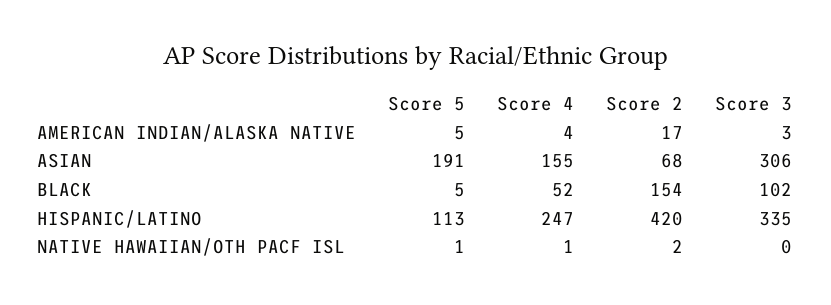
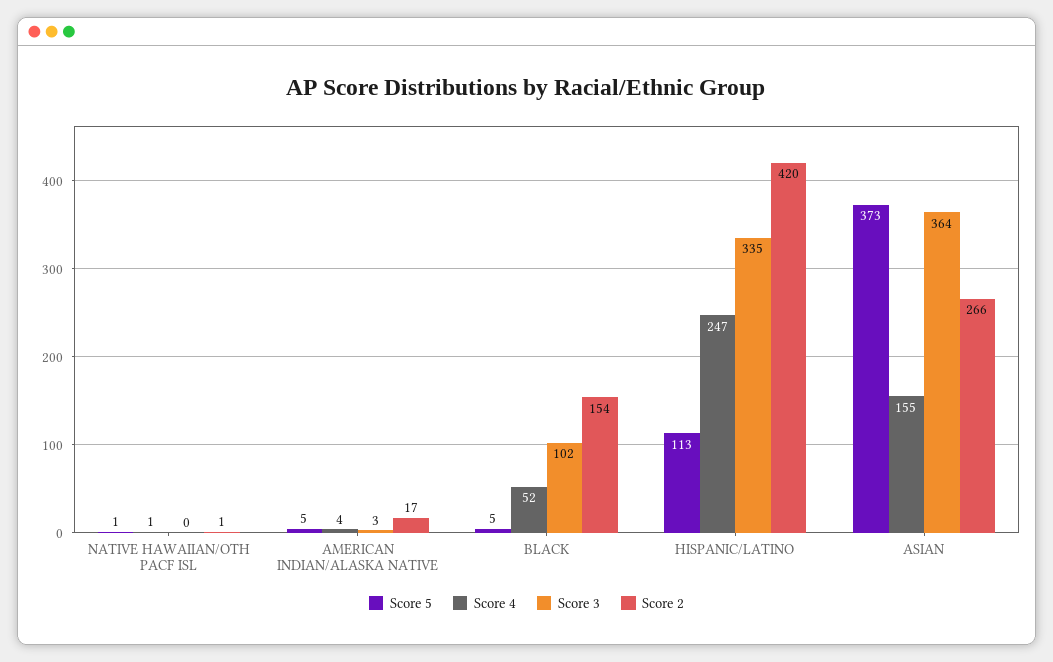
  {
    "Score 5": {
      "AMERICAN INDIAN/ALASKA NATIVE": 5,
-     "ASIAN": 191,
+     "ASIAN": 373,
      "BLACK": 5,
      "HISPANIC/LATINO": 113,
      "NATIVE HAWAIIAN/OTH PACF ISL": 1
    },
    "Score 4": {
      "AMERICAN INDIAN/ALASKA NATIVE": 4,
      "ASIAN": 155,
      "BLACK": 52,
      "HISPANIC/LATINO": 247,
      "NATIVE HAWAIIAN/OTH PACF ISL": 1
    },
    "Score 2": {
      "AMERICAN INDIAN/ALASKA NATIVE": 17,
-     "ASIAN": 68,
+     "ASIAN": 266,
      "BLACK": 154,
      "HISPANIC/LATINO": 420,
-     "NATIVE HAWAIIAN/OTH PACF ISL": 2
+     "NATIVE HAWAIIAN/OTH PACF ISL": 1
    },
    "Score 3": {
      "AMERICAN INDIAN/ALASKA NATIVE": 3,
-     "ASIAN": 306,
+     "ASIAN": 364,
      "BLACK": 102,
      "HISPANIC/LATINO": 335,
      "NATIVE HAWAIIAN/OTH PACF ISL": 0
    }
  }

